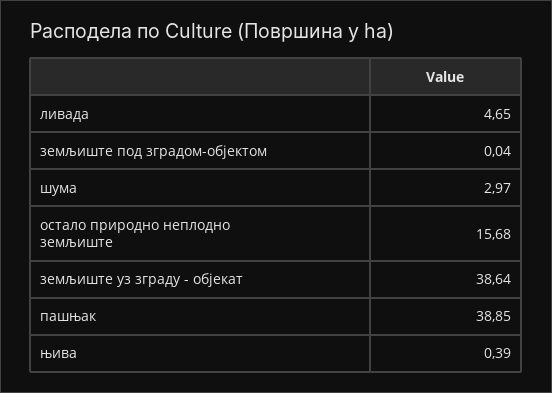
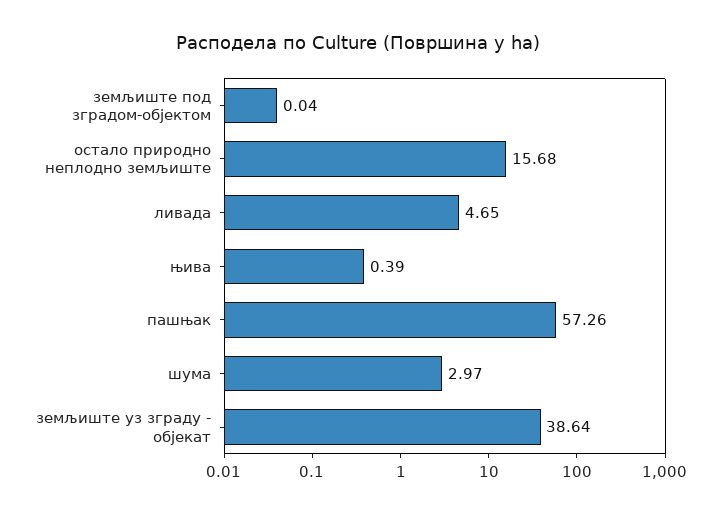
  {
    "ливада": 4.65,
    "земљиште под зградом-објектом": 0.04,
    "шума": 2.97,
    "остало природно неплодно земљиште": 15.68,
    "земљиште уз зграду - објекат": 38.64,
-   "пашњак": 38.85,
+   "пашњак": 57.26,
    "њива": 0.39
  }

